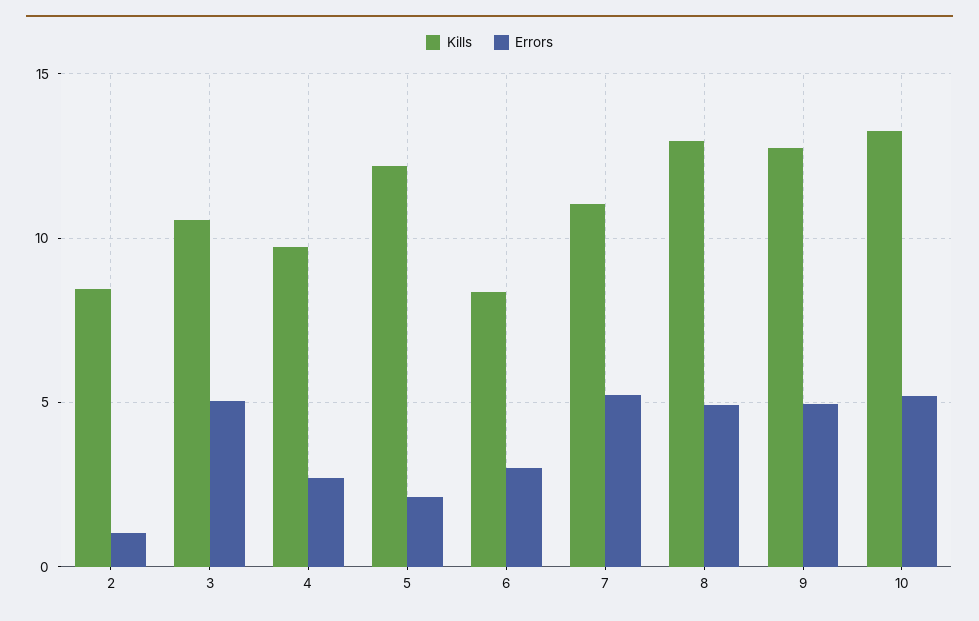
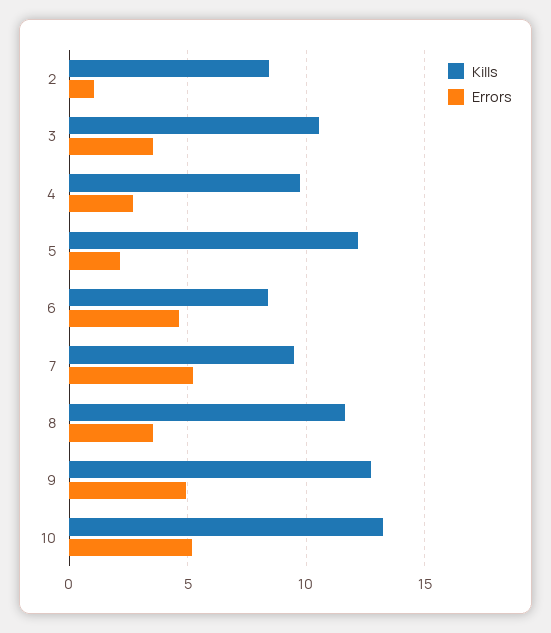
  {
    "Kills": {
      "2": 8.5,
      "3": 10.5,
      "4": 9.5,
      "5": 12,
      "6": 8.5,
-     "7": 11,
+     "7": 9.5,
-     "8": 13,
+     "8": 11.5,
      "9": 12.5,
      "10": 13.5
    },
    "Errors": {
      "2": 1,
-     "3": 5,
+     "3": 3.5,
      "4": 2.5,
      "5": 2,
-     "6": 3,
+     "6": 4.5,
      "7": 5,
-     "8": 5,
+     "8": 3.5,
      "9": 5,
      "10": 5
    }
  }

